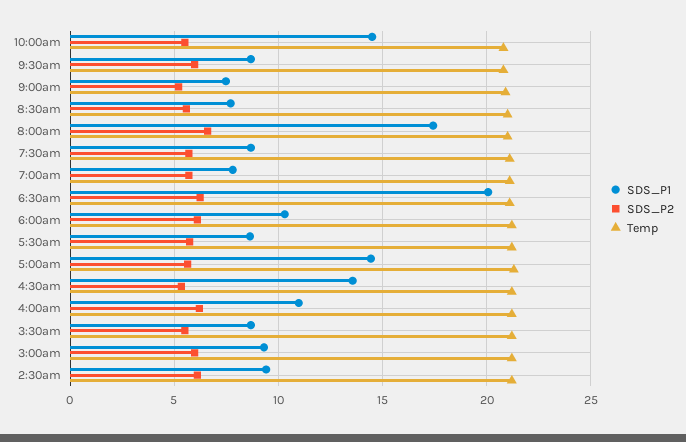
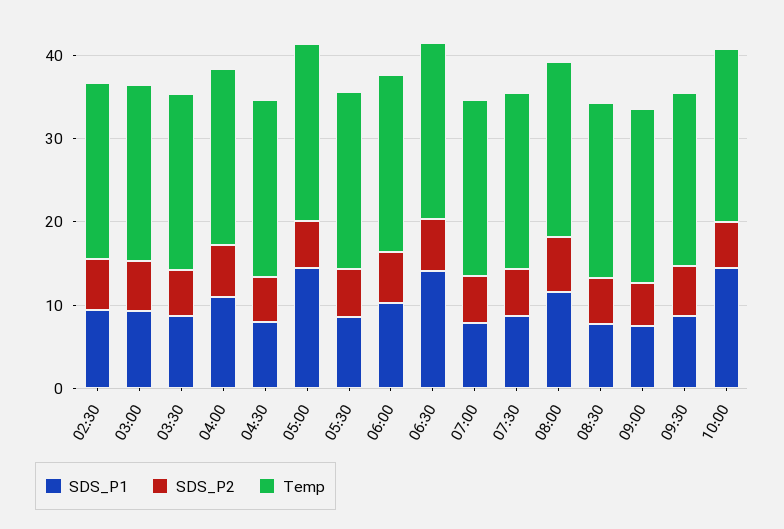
  {
    "SDS_P1": {
      "10:00am": 14.5,
      "9:30am": 8.5,
      "9:00am": 7.5,
      "8:30am": 7.5,
-     "8:00am": 17.5,
+     "8:00am": 12,
      "7:30am": 8.5,
      "7:00am": 8,
-     "6:30am": 20,
+     "6:30am": 14,
      "6:00am": 10.5,
      "5:30am": 8.5,
      "5:00am": 14.5,
-     "4:30am": 13.5,
+     "4:30am": 8,
      "4:00am": 11,
      "3:30am": 8.5,
      "3:00am": 9.5,
      "2:30am": 9.5
    },
    "SDS_P2": {
      "10:00am": 5.5,
      "9:30am": 6,
      "9:00am": 5,
      "8:30am": 5.5,
      "8:00am": 6.5,
      "7:30am": 5.5,
      "7:00am": 5.5,
      "6:30am": 6,
      "6:00am": 6,
      "5:30am": 5.5,
      "5:00am": 5.5,
      "4:30am": 5.5,
      "4:00am": 6,
      "3:30am": 5.5,
      "3:00am": 6,
      "2:30am": 6
    },
    "Temp": {
      "10:00am": 21,
      "9:30am": 21,
      "9:00am": 21,
      "8:30am": 21,
      "8:00am": 21,
      "7:30am": 21,
      "7:00am": 21,
      "6:30am": 21,
      "6:00am": 21,
      "5:30am": 21,
      "5:00am": 21.5,
      "4:30am": 21,
      "4:00am": 21,
      "3:30am": 21,
      "3:00am": 21,
      "2:30am": 21
    }
  }

